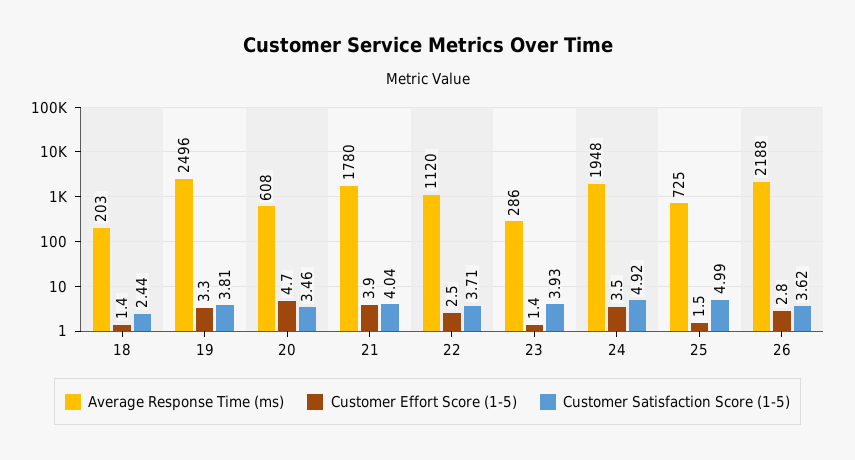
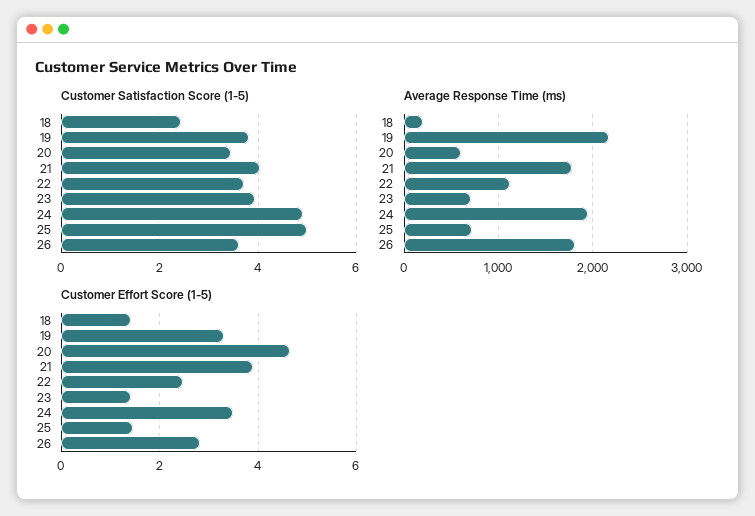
  {
    "Average Response Time (ms)": {
      "18": 203,
-     "19": 2496,
+     "19": 2200,
      "20": 608,
      "21": 1780,
      "22": 1120,
-     "23": 286,
+     "23": 700,
      "24": 1948,
      "25": 725,
-     "26": 2188
+     "26": 1800
    },
    "Customer Effort Score (1-5)": {
      "18": 1.4,
      "19": 3.3,
      "20": 4.7,
      "21": 3.9,
      "22": 2.5,
      "23": 1.4,
      "24": 3.5,
      "25": 1.5,
      "26": 2.8
    },
    "Customer Satisfaction Score (1-5)": {
      "18": 2.44,
      "19": 3.81,
      "20": 3.46,
      "21": 4.04,
      "22": 3.71,
      "23": 3.93,
      "24": 4.92,
      "25": 4.99,
      "26": 3.62
    }
  }

